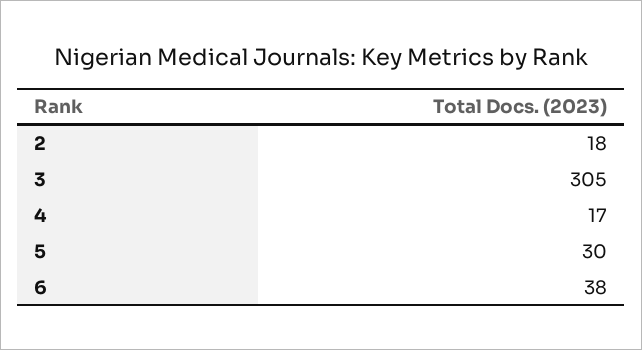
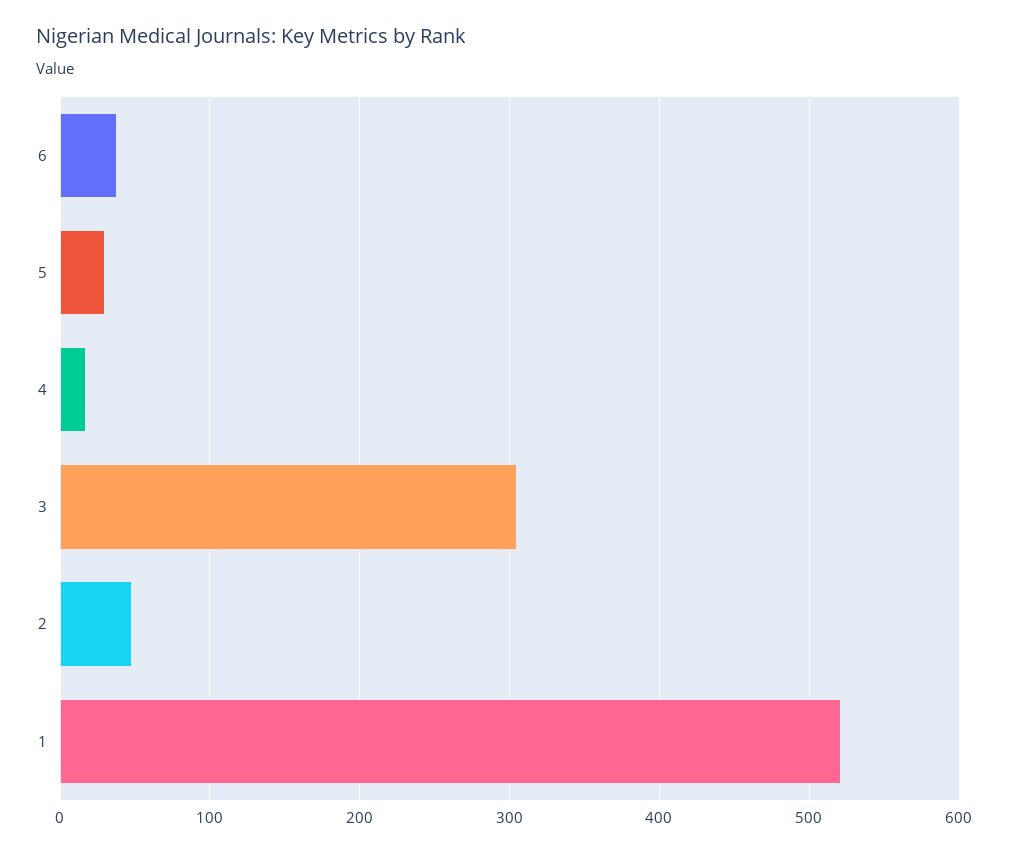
  {
-   "2": 18,
+   "2": 50,
    "3": 305,
    "4": 17,
    "5": 30,
-   "6": 38
+   "6": 38,
+   "1": 520
  }

